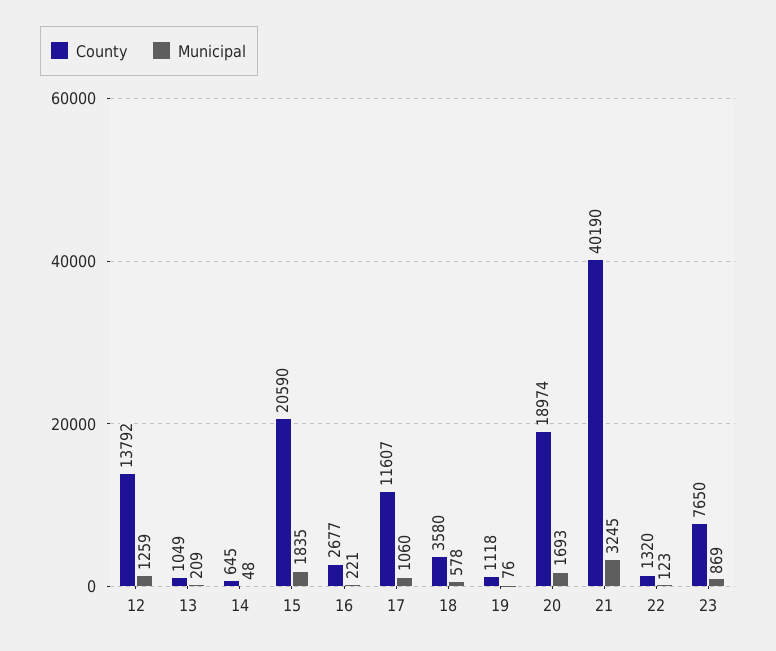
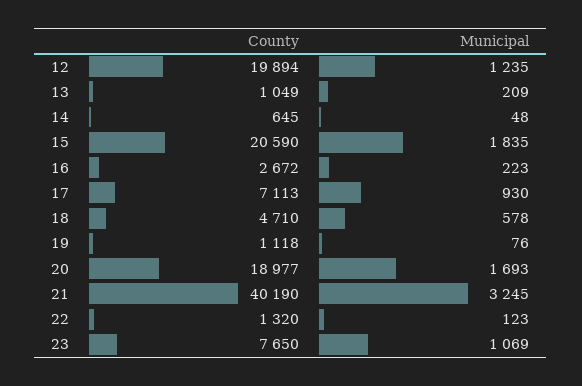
  {
    "County": {
-     "12": 13792,
+     "12": 19894,
      "13": 1049,
      "14": 645,
      "15": 20590,
-     "16": 2677,
+     "16": 2672,
-     "17": 11607,
+     "17": 7113,
-     "18": 3580,
+     "18": 4710,
      "19": 1118,
-     "20": 18974,
+     "20": 18977,
      "21": 40190,
      "22": 1320,
      "23": 7650
    },
    "Municipal": {
-     "12": 1259,
+     "12": 1235,
      "13": 209,
      "14": 48,
      "15": 1835,
-     "16": 221,
+     "16": 223,
-     "17": 1060,
+     "17": 930,
      "18": 578,
      "19": 76,
      "20": 1693,
      "21": 3245,
      "22": 123,
-     "23": 869
+     "23": 1069
    }
  }

